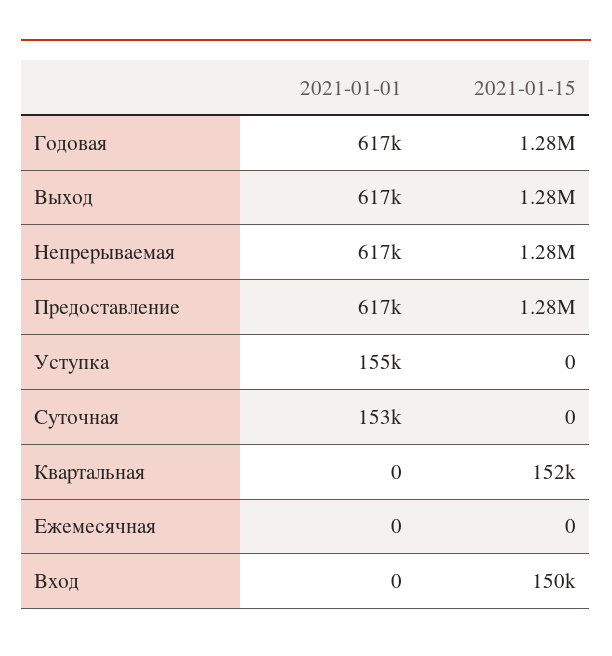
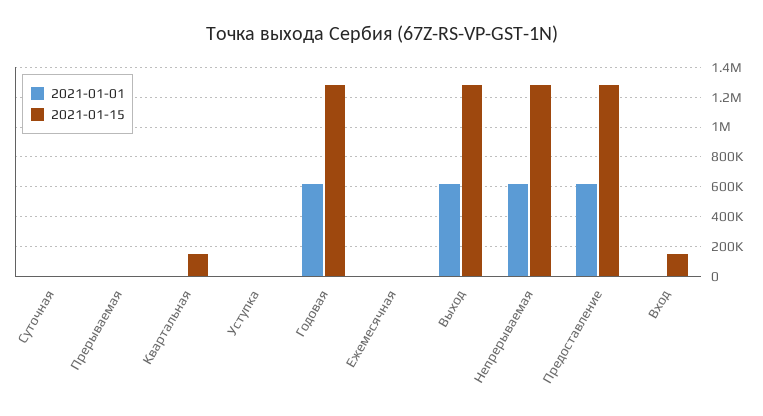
  {
    "2021-01-01": {
      "Годовая": 617000,
      "Выход": 617000,
      "Непрерываемая": 617000,
      "Предоставление": 617000,
-     "Уступка": 155000,
+     "Уступка": 0,
-     "Суточная": 153000,
+     "Суточная": 0,
      "Квартальная": 0,
      "Ежемесячная": 0,
-     "Вход": 0
+     "Вход": 0,
+     "Прерываемая": 0
    },
    "2021-01-15": {
      "Годовая": 1280000,
      "Выход": 1280000,
      "Непрерываемая": 1280000,
      "Предоставление": 1280000,
      "Уступка": 0,
      "Суточная": 0,
      "Квартальная": 152000,
      "Ежемесячная": 0,
-     "Вход": 150000
+     "Вход": 150000,
+     "Прерываемая": 0
    }
  }

